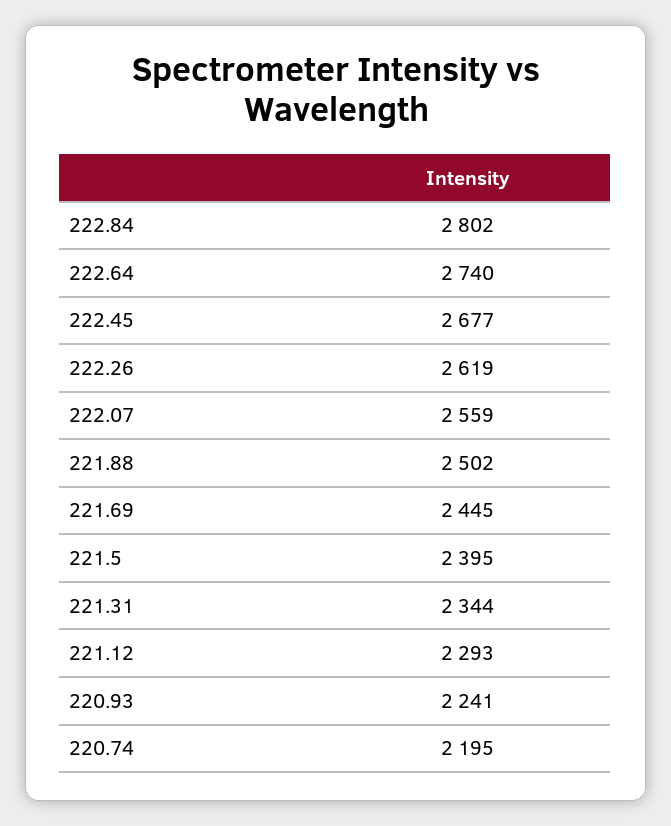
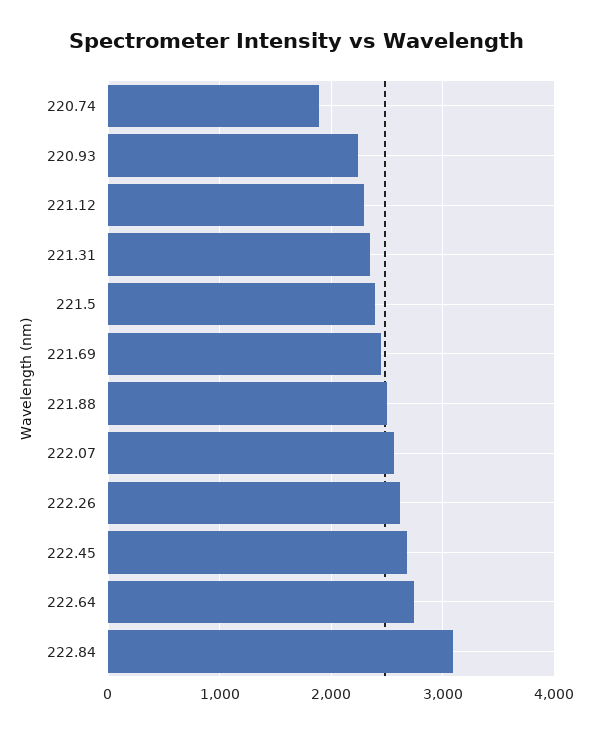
  {
-   "222.84": 2802,
+   "222.84": 3100,
    "222.64": 2740,
    "222.45": 2677,
    "222.26": 2619,
    "222.07": 2559,
    "221.88": 2502,
    "221.69": 2445,
    "221.5": 2395,
    "221.31": 2344,
    "221.12": 2293,
    "220.93": 2241,
-   "220.74": 2195
+   "220.74": 1900
  }

